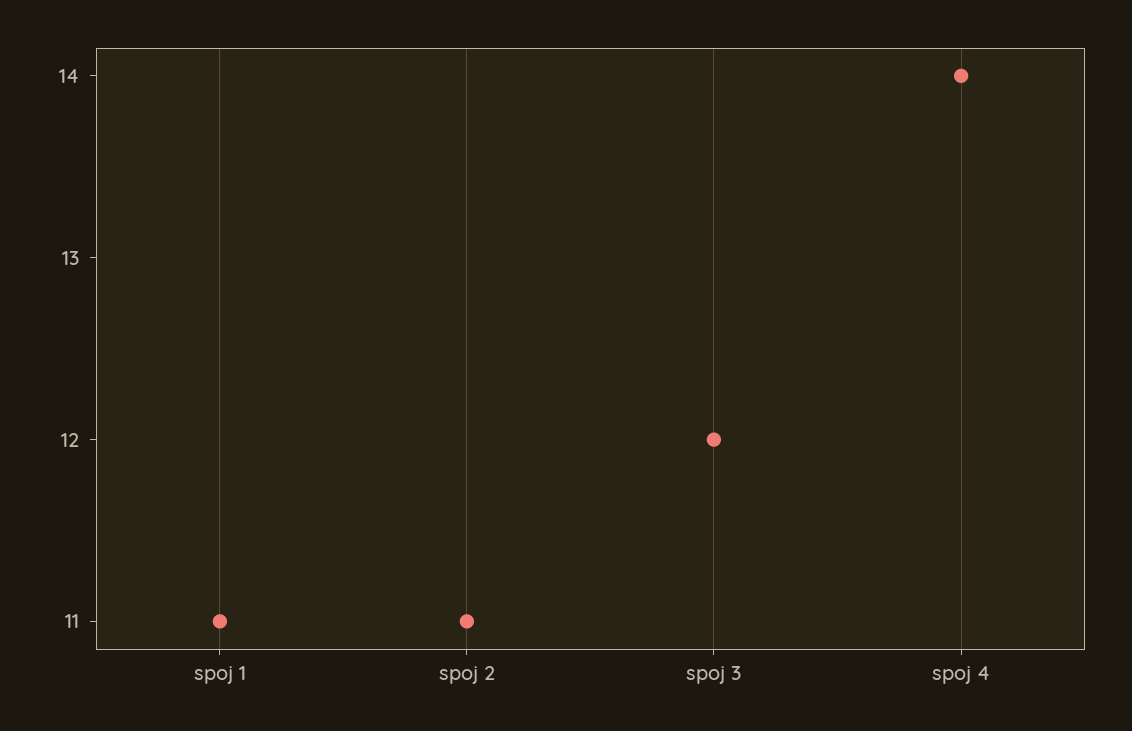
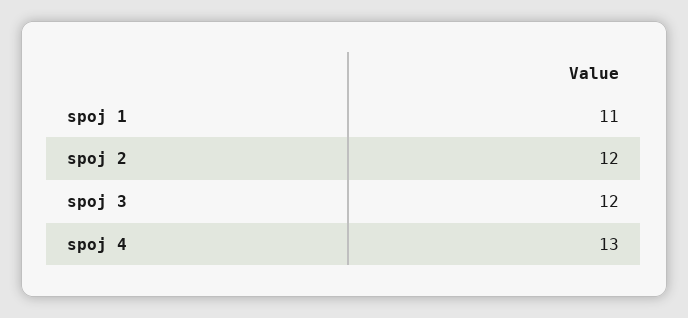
  {
    "spoj 1": 11,
-   "spoj 2": 11,
+   "spoj 2": 12,
    "spoj 3": 12,
-   "spoj 4": 14
+   "spoj 4": 13
  }

